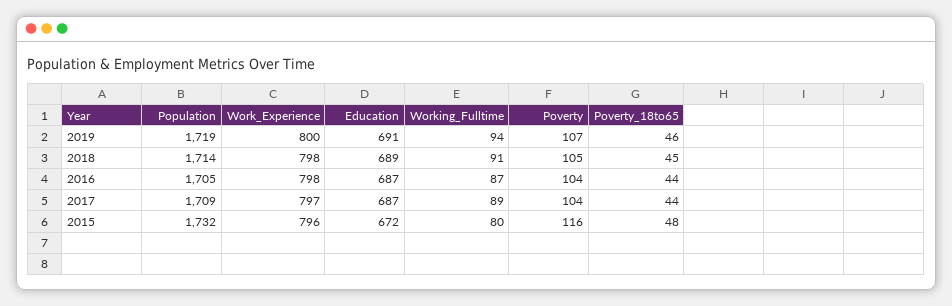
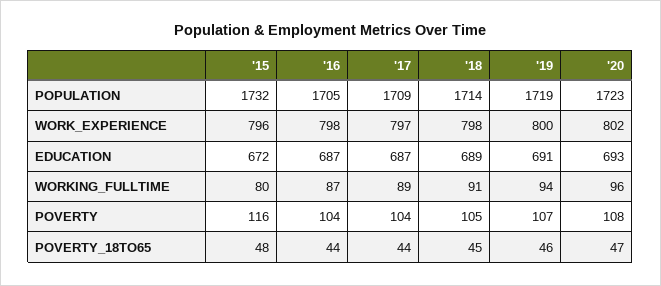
  {
    "Population": {
      "2019": 1719,
      "2018": 1714,
      "2016": 1705,
      "2017": 1709,
-     "2015": 1732
+     "2015": 1732,
+     "'20": 1723
    },
    "Work_Experience": {
      "2019": 800,
      "2018": 798,
      "2016": 798,
      "2017": 797,
-     "2015": 796
+     "2015": 796,
+     "'20": 802
    },
    "Education": {
      "2019": 691,
      "2018": 689,
      "2016": 687,
      "2017": 687,
-     "2015": 672
+     "2015": 672,
+     "'20": 693
    },
    "Working_Fulltime": {
      "2019": 94,
      "2018": 91,
      "2016": 87,
      "2017": 89,
-     "2015": 80
+     "2015": 80,
+     "'20": 96
    },
    "Poverty": {
      "2019": 107,
      "2018": 105,
      "2016": 104,
      "2017": 104,
-     "2015": 116
+     "2015": 116,
+     "'20": 108
    },
    "Poverty_18to65": {
      "2019": 46,
      "2018": 45,
      "2016": 44,
      "2017": 44,
-     "2015": 48
+     "2015": 48,
+     "'20": 47
    }
  }

